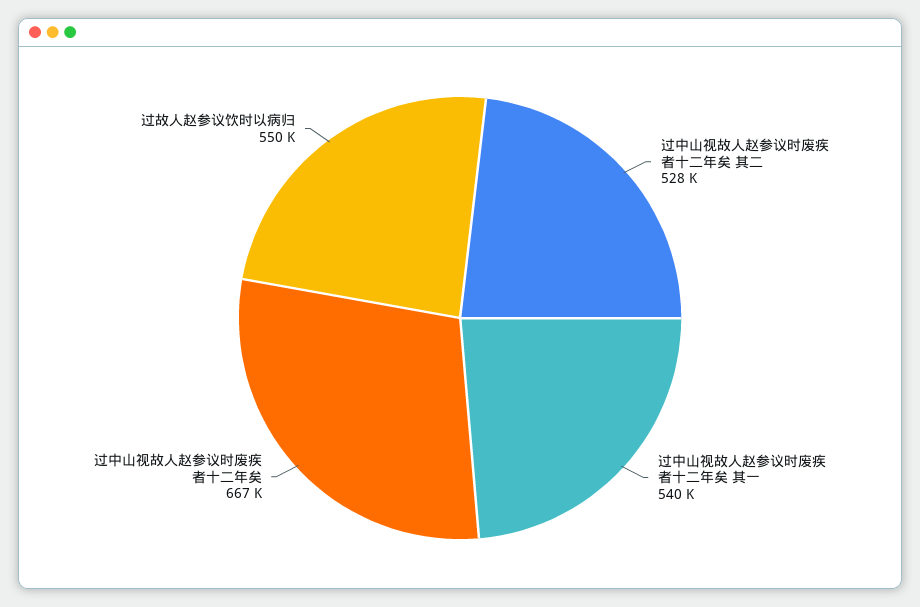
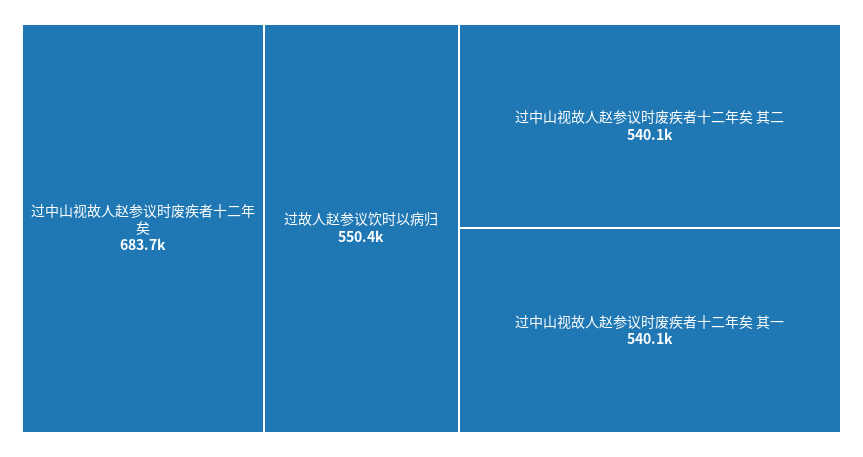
  {
-   "过中山视故人赵参议时废疾者十二年矣 其二": 528000,
+   "过中山视故人赵参议时废疾者十二年矣 其二": 540100,
    "过中山视故人赵参议时废疾者十二年矣 其一": 540100,
-   "过中山视故人赵参议时废疾者十二年矣": 667000,
+   "过中山视故人赵参议时废疾者十二年矣": 683700,
    "过故人赵参议饮时以病归": 550400
  }

